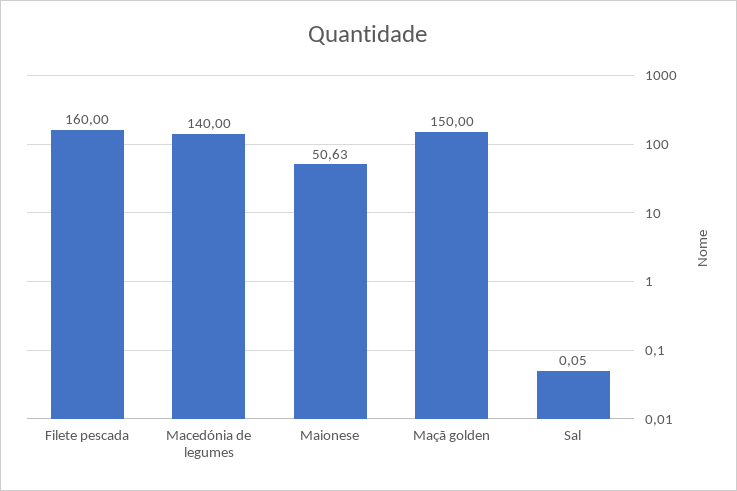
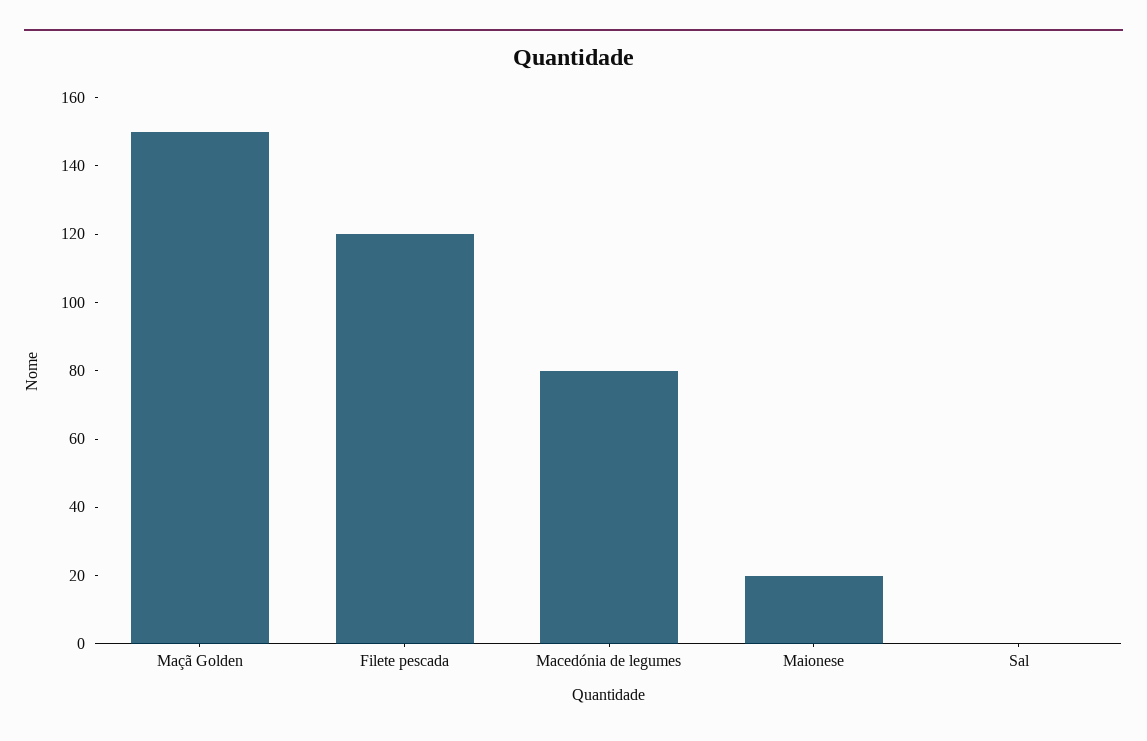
  {
-   "Filete pescada": 160,
+   "Filete pescada": 120,
-   "Macedónia de legumes": 140,
+   "Macedónia de legumes": 80,
-   "Maionese": 50.63,
+   "Maionese": 20,
    "Maçã golden": 150,
    "Sal": 0.05
  }

